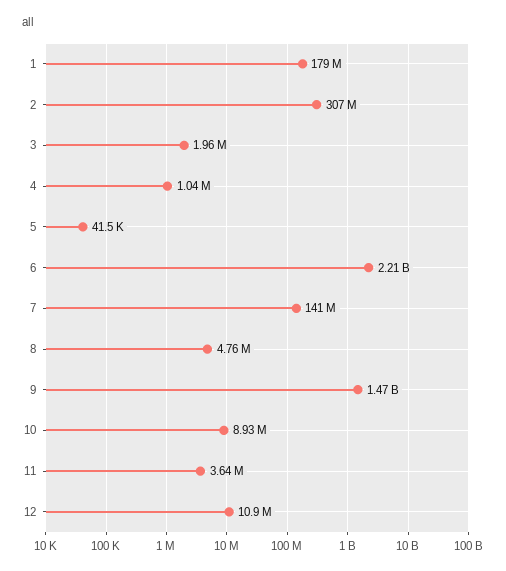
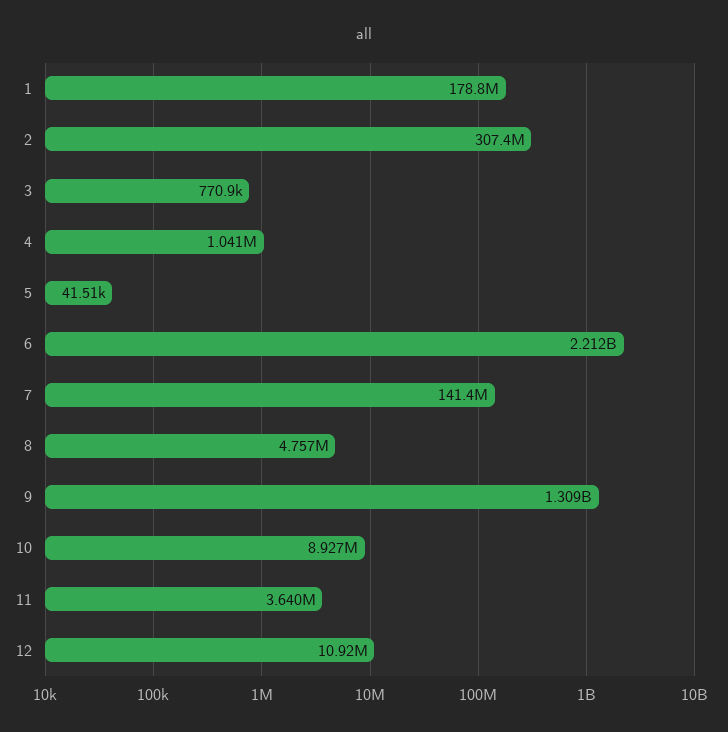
  {
    "1": 178800000,
    "2": 307400000,
-   "3": 1960000,
+   "3": 770900,
    "4": 1041000,
    "5": 41510,
    "6": 2212000000,
    "7": 141400000,
    "8": 4757000,
-   "9": 1470000000,
+   "9": 1309000000,
    "10": 8927000,
    "11": 3640000,
    "12": 10920000
  }

